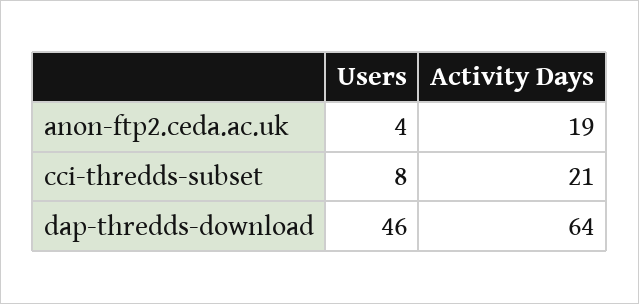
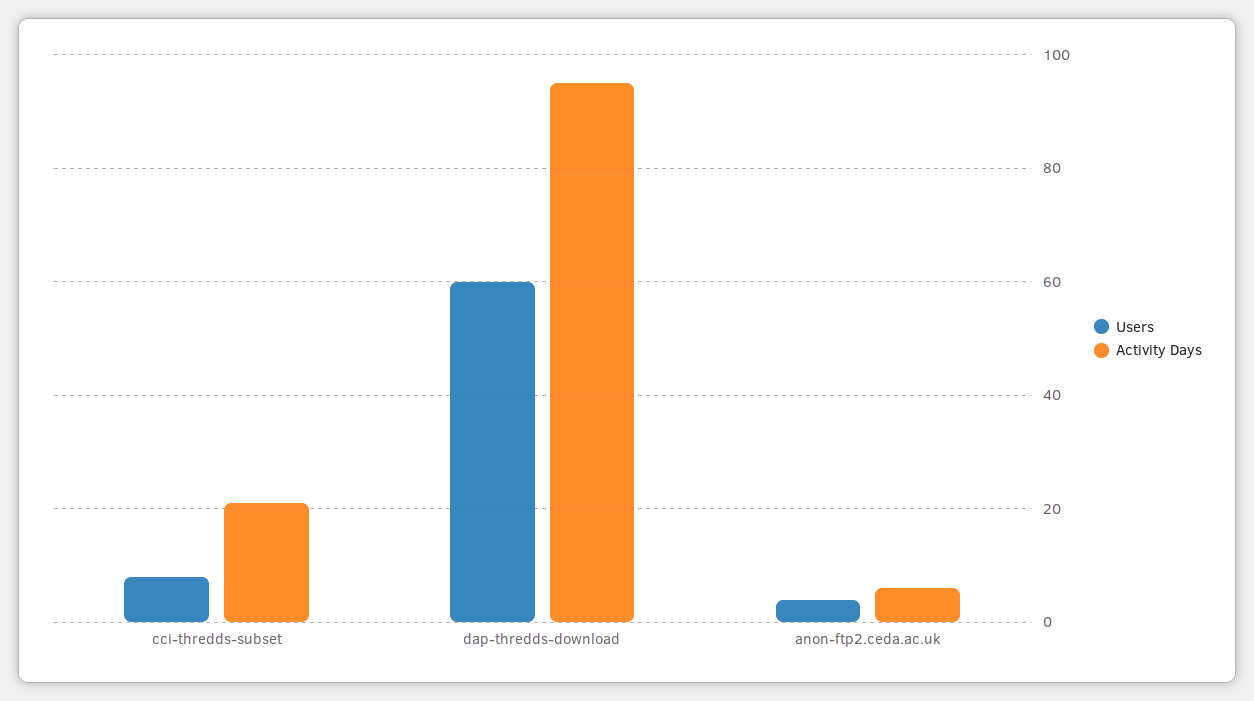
  {
    "Users": {
      "anon-ftp2.ceda.ac.uk": 4,
      "cci-thredds-subset": 8,
-     "dap-thredds-download": 46
+     "dap-thredds-download": 60
    },
    "Activity Days": {
-     "anon-ftp2.ceda.ac.uk": 19,
+     "anon-ftp2.ceda.ac.uk": 5,
      "cci-thredds-subset": 21,
-     "dap-thredds-download": 64
+     "dap-thredds-download": 95
    }
  }

